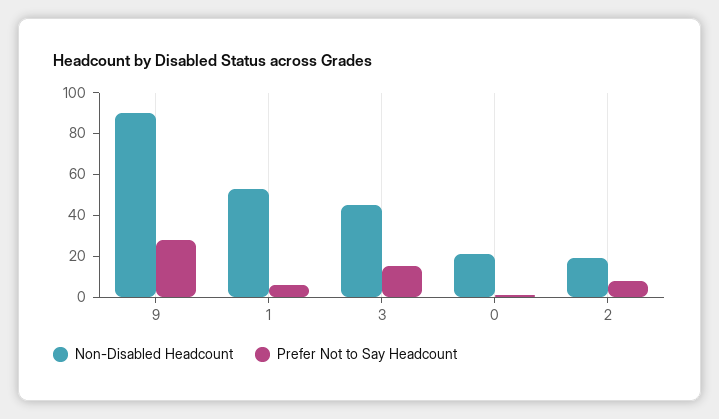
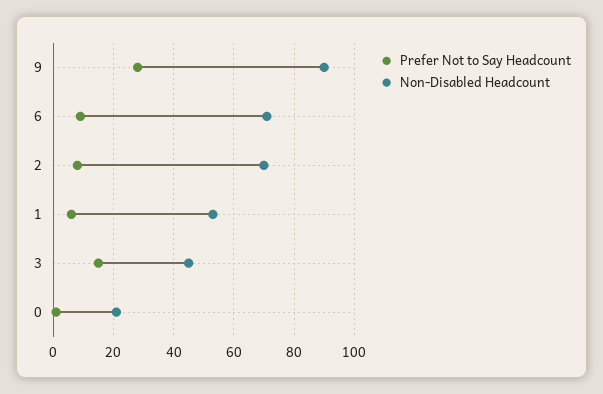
  {
    "Non-Disabled Headcount": {
      "9": 90,
      "1": 55,
      "3": 45,
      "0": 20,
-     "2": 20
+     "2": 70,
+     "6": 70
    },
    "Prefer Not to Say Headcount": {
      "9": 30,
      "1": 5,
      "3": 15,
      "0": 0,
-     "2": 10
+     "2": 10,
+     "6": 10
    }
  }

